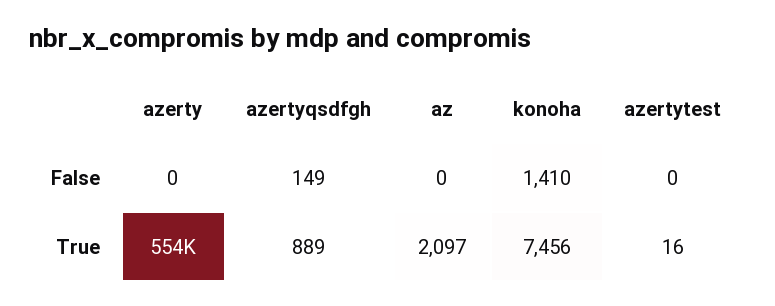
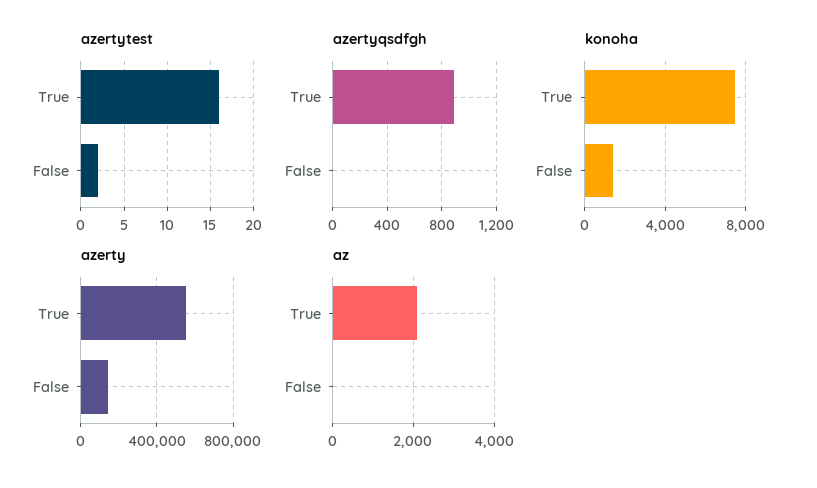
  {
    "azerty": {
-     "False": 0,
+     "False": 150000,
      "True": 554000
    },
    "azertyqsdfgh": {
-     "False": 149,
+     "False": 0,
      "True": 889
    },
    "az": {
      "False": 0,
      "True": 2097
    },
    "konoha": {
      "False": 1410,
      "True": 7456
    },
    "azertytest": {
-     "False": 0,
+     "False": 2,
      "True": 16
    }
  }

